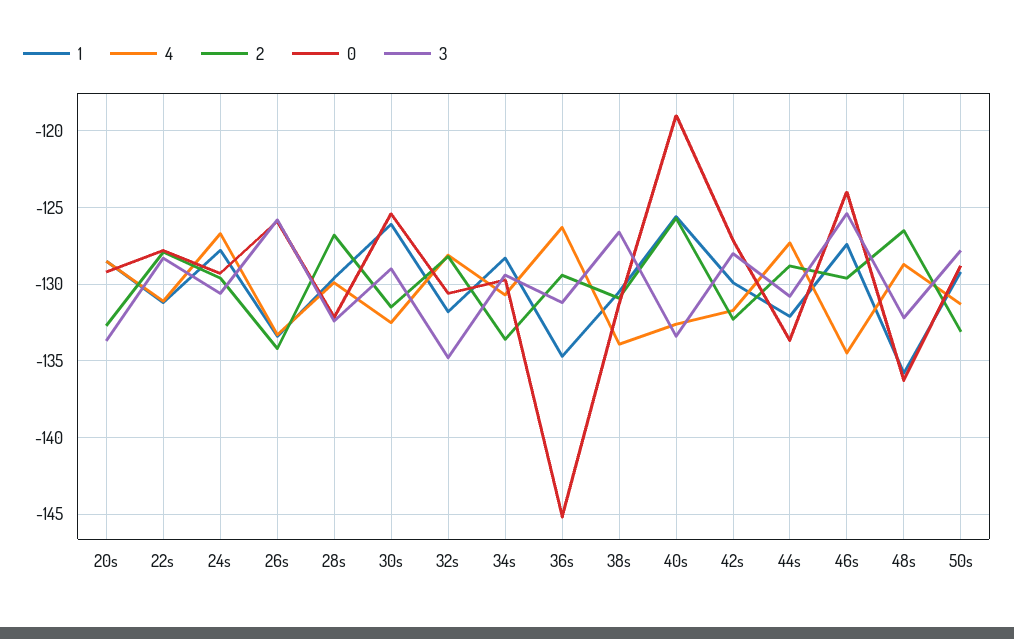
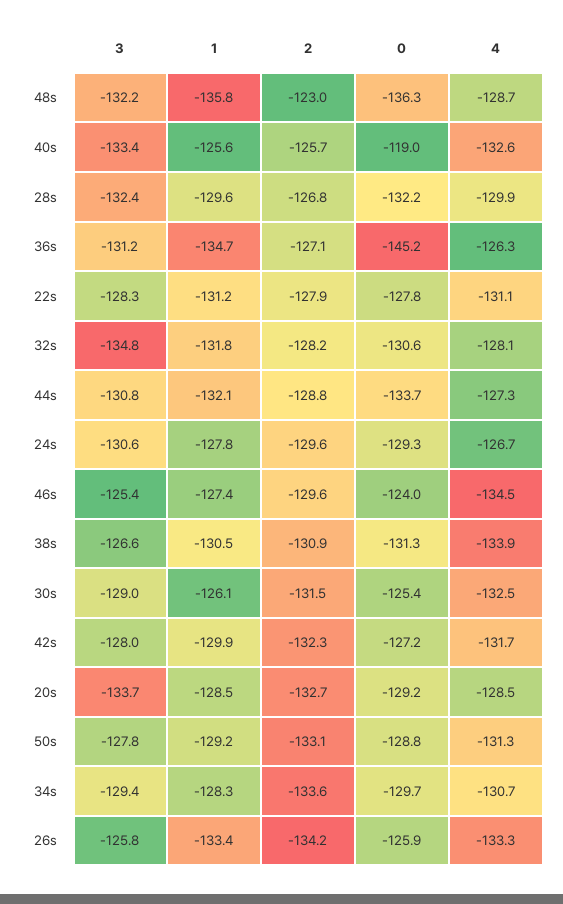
  {
    "1": {
      "20s": -128.5,
      "22s": -131.2,
      "24s": -127.8,
      "26s": -133.4,
      "28s": -129.6,
      "30s": -126.1,
      "32s": -131.8,
      "34s": -128.3,
      "36s": -134.7,
      "38s": -130.5,
      "40s": -125.6,
      "42s": -129.9,
      "44s": -132.1,
      "46s": -127.4,
      "48s": -135.8,
      "50s": -129.2
    },
    "4": {
      "20s": -128.5,
      "22s": -131.1,
      "24s": -126.7,
      "26s": -133.3,
      "28s": -129.9,
      "30s": -132.5,
      "32s": -128.1,
      "34s": -130.7,
      "36s": -126.3,
      "38s": -133.9,
      "40s": -132.6,
      "42s": -131.7,
      "44s": -127.3,
      "46s": -134.5,
      "48s": -128.7,
      "50s": -131.3
    },
    "2": {
      "20s": -132.7,
      "22s": -127.9,
      "24s": -129.6,
      "26s": -134.2,
      "28s": -126.8,
      "30s": -131.5,
      "32s": -128.2,
      "34s": -133.6,
-     "36s": -129.5,
+     "36s": -127.1,
      "38s": -130.9,
      "40s": -125.7,
      "42s": -132.3,
      "44s": -128.8,
      "46s": -129.6,
-     "48s": -126.5,
+     "48s": -123,
      "50s": -133.1
    },
    "0": {
      "20s": -129.2,
      "22s": -127.8,
      "24s": -129.3,
      "26s": -125.9,
      "28s": -132.2,
      "30s": -125.4,
      "32s": -130.6,
      "34s": -129.7,
      "36s": -145.2,
      "38s": -131.3,
      "40s": -119,
      "42s": -127.2,
      "44s": -133.7,
      "46s": -124,
      "48s": -136.3,
      "50s": -128.8
    },
    "3": {
      "20s": -133.7,
      "22s": -128.3,
      "24s": -130.6,
      "26s": -125.8,
      "28s": -132.4,
      "30s": -129,
      "32s": -134.8,
      "34s": -129.4,
      "36s": -131.2,
      "38s": -126.6,
      "40s": -133.4,
      "42s": -128,
      "44s": -130.8,
      "46s": -125.4,
      "48s": -132.2,
      "50s": -127.8
    }
  }

